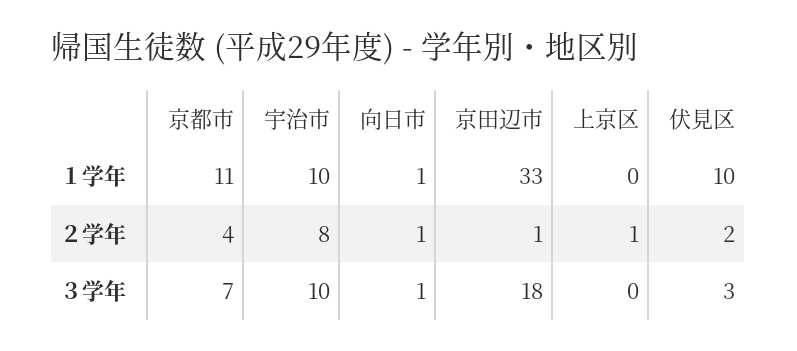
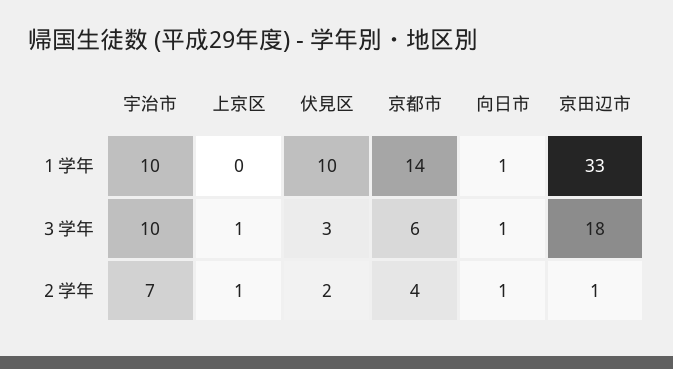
  {
    "京都市": {
-     "１学年": 11,
+     "１学年": 14,
      "２学年": 4,
-     "３学年": 7
+     "３学年": 6
    },
    "宇治市": {
      "１学年": 10,
-     "２学年": 8,
+     "２学年": 7,
      "３学年": 10
    },
    "向日市": {
      "１学年": 1,
      "２学年": 1,
      "３学年": 1
    },
    "京田辺市": {
      "１学年": 33,
      "２学年": 1,
      "３学年": 18
    },
    "上京区": {
      "１学年": 0,
      "２学年": 1,
-     "３学年": 0
+     "３学年": 1
    },
    "伏見区": {
      "１学年": 10,
      "２学年": 2,
      "３学年": 3
    }
  }

